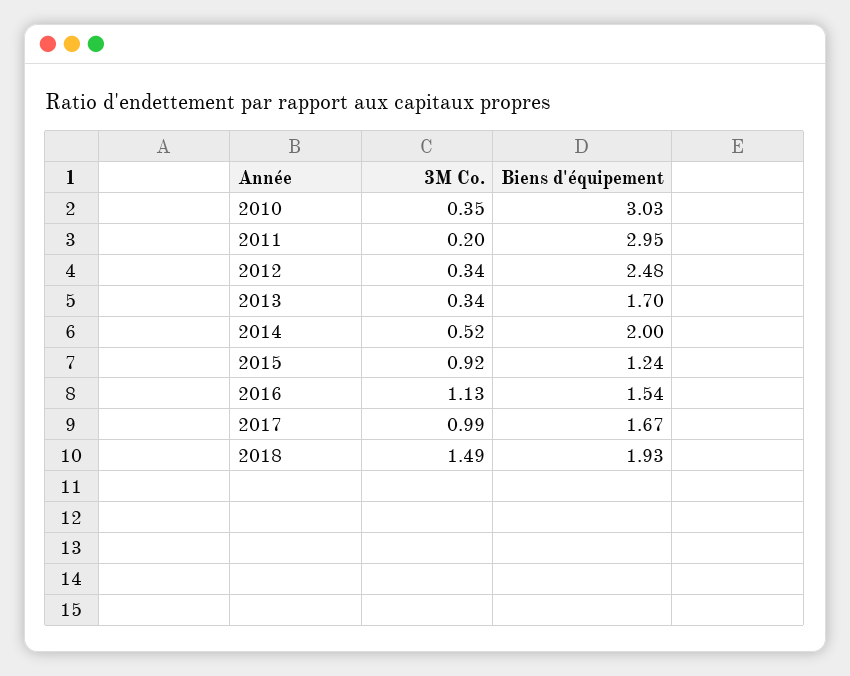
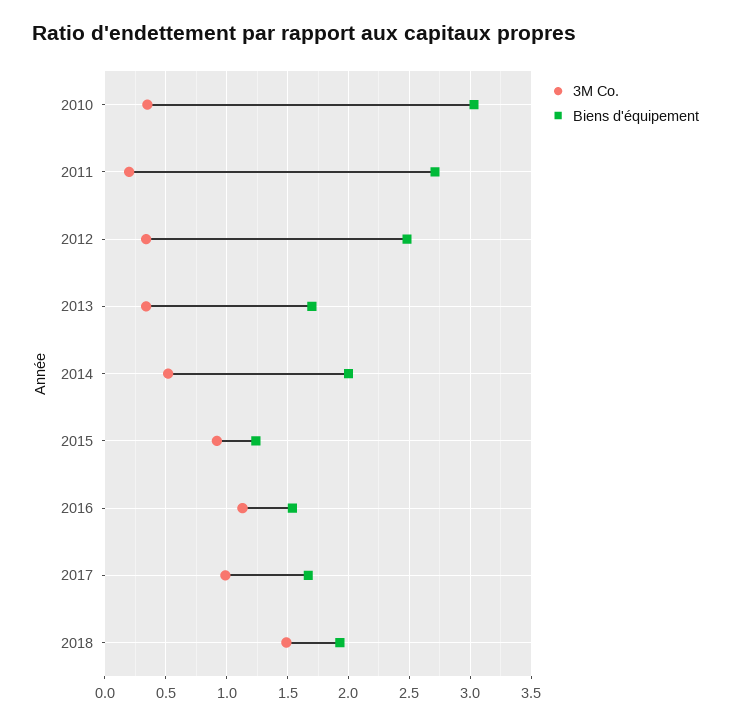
  {
    "3M Co.": {
      "2010": 0.35,
      "2011": 0.2,
      "2012": 0.34,
      "2013": 0.34,
      "2014": 0.52,
      "2015": 0.92,
      "2016": 1.13,
      "2017": 0.99,
      "2018": 1.49
    },
    "Biens d'équipement": {
      "2010": 3.03,
-     "2011": 2.95,
+     "2011": 2.7,
      "2012": 2.48,
      "2013": 1.7,
      "2014": 2,
      "2015": 1.24,
      "2016": 1.54,
      "2017": 1.67,
      "2018": 1.93
    }
  }

